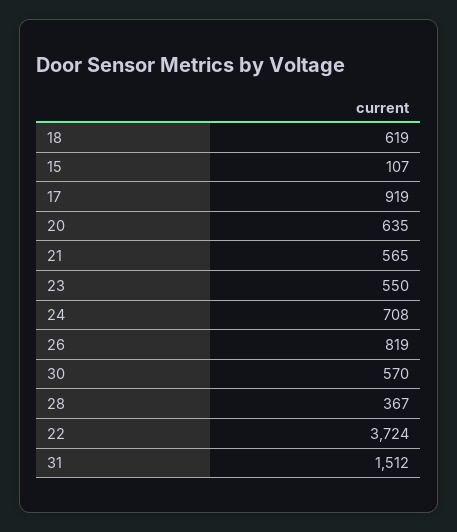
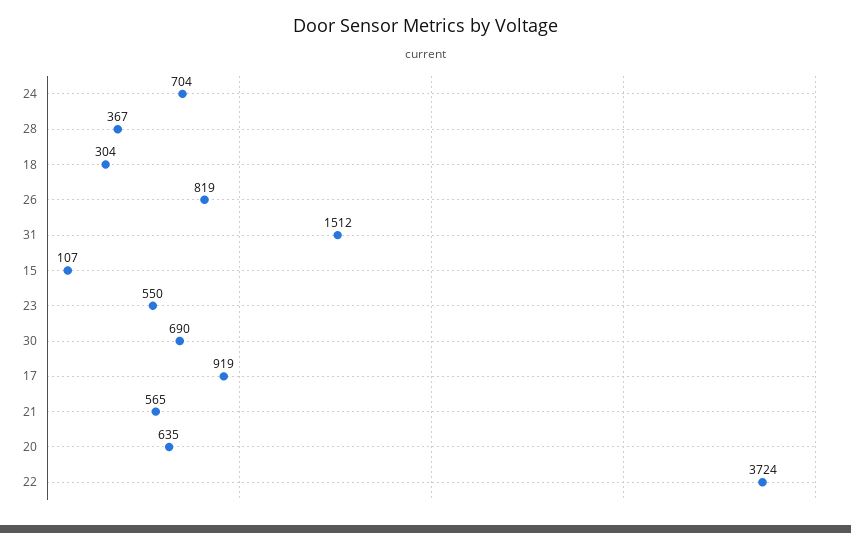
  {
-   "18": 619,
+   "18": 304,
    "15": 107,
    "17": 919,
    "20": 635,
    "21": 565,
    "23": 550,
-   "24": 708,
+   "24": 704,
    "26": 819,
-   "30": 570,
+   "30": 690,
    "28": 367,
    "22": 3724,
    "31": 1512
  }

